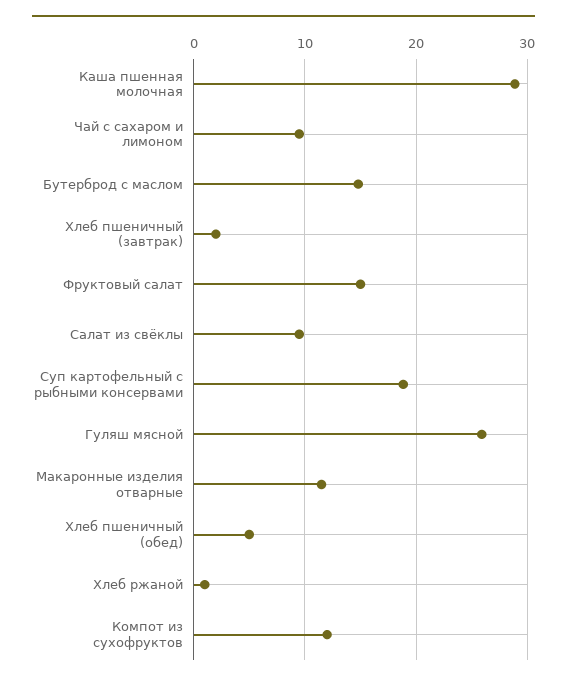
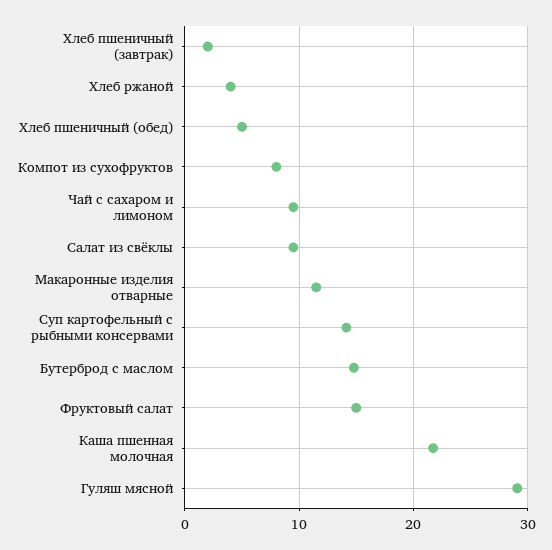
  {
-   "Каша пшенная молочная": 29,
+   "Каша пшенная молочная": 22,
    "Чай с сахаром и лимоном": 10,
    "Бутерброд с маслом": 15,
    "Хлеб пшеничный (завтрак)": 2,
    "Фруктовый салат": 15,
    "Салат из свёклы": 10,
-   "Суп картофельный с рыбными консервами": 19,
+   "Суп картофельный с рыбными консервами": 14,
-   "Гуляш мясной": 26,
+   "Гуляш мясной": 29,
    "Макаронные изделия отварные": 12,
    "Хлеб пшеничный (обед)": 5,
-   "Хлеб ржаной": 1,
+   "Хлеб ржаной": 4,
-   "Компот из сухофруктов": 12
+   "Компот из сухофруктов": 8
  }

